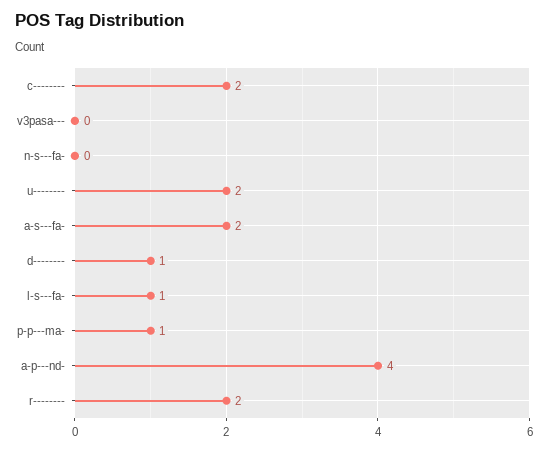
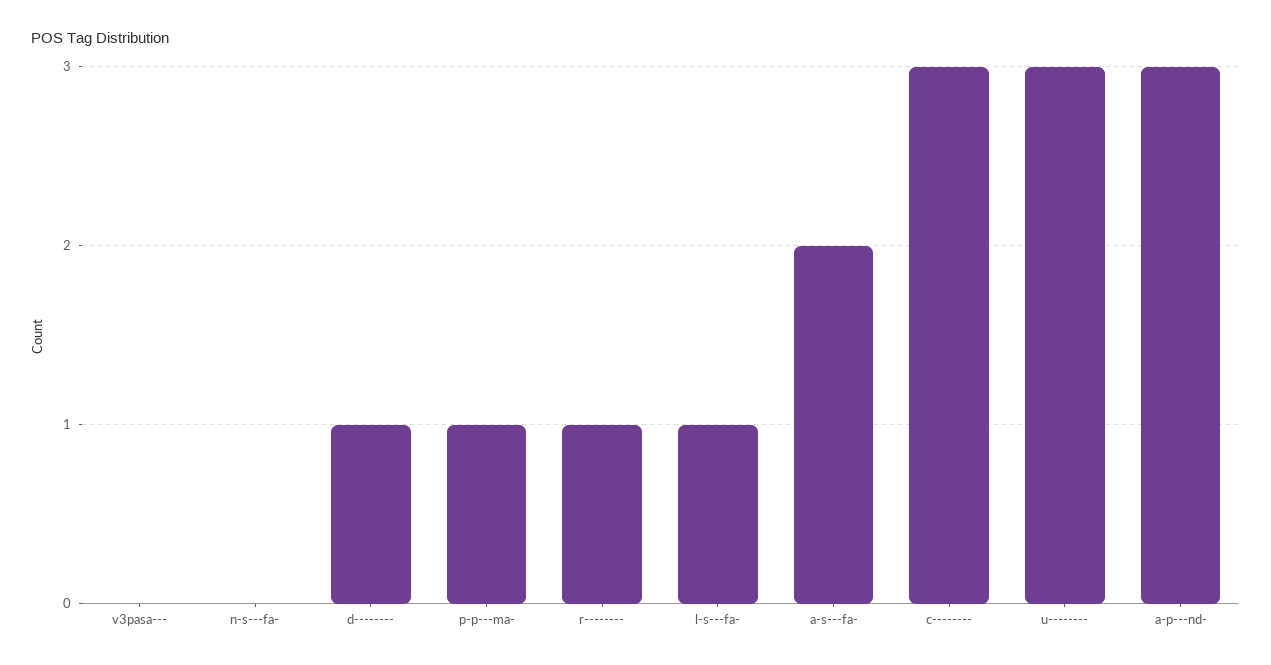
  {
-   "c--------": 2,
+   "c--------": 3,
    "v3pasa---": 0,
    "n-s---fa-": 0,
-   "u--------": 2,
+   "u--------": 3,
    "a-s---fa-": 2,
    "d--------": 1,
    "l-s---fa-": 1,
    "p-p---ma-": 1,
-   "a-p---nd-": 4,
+   "a-p---nd-": 3,
-   "r--------": 2
+   "r--------": 1
  }

